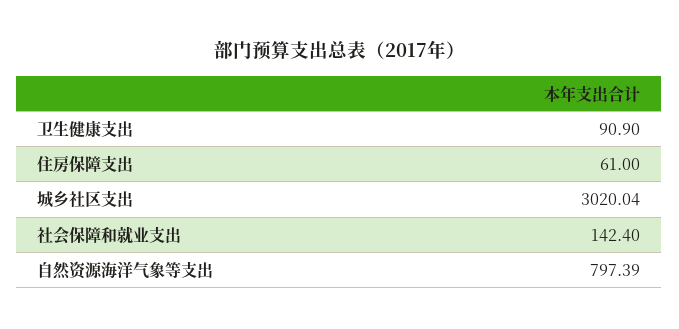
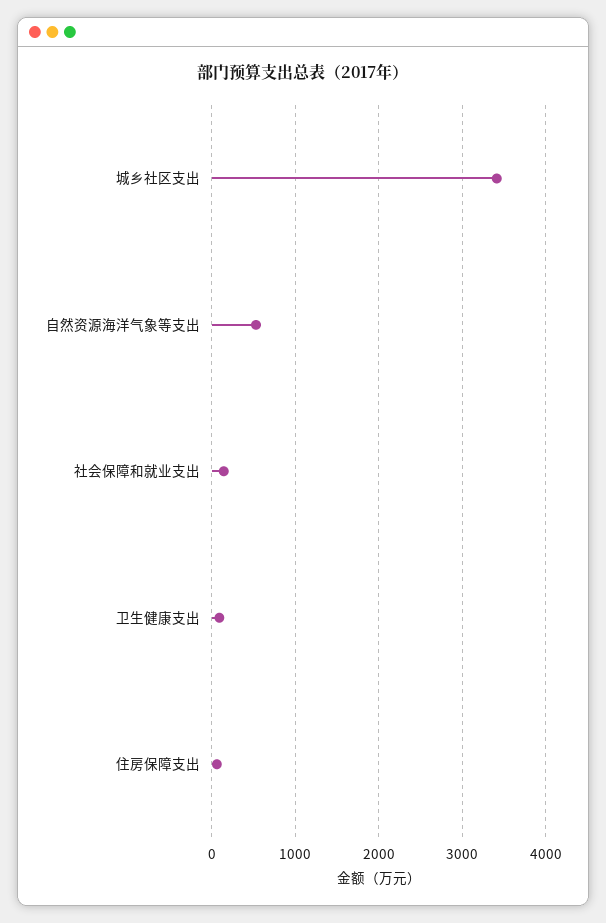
  {
    "卫生健康支出": 90.9,
    "住房保障支出": 61,
-   "城乡社区支出": 3020.04,
+   "城乡社区支出": 3400,
    "社会保障和就业支出": 142.4,
-   "自然资源海洋气象等支出": 797.39
+   "自然资源海洋气象等支出": 500
  }

